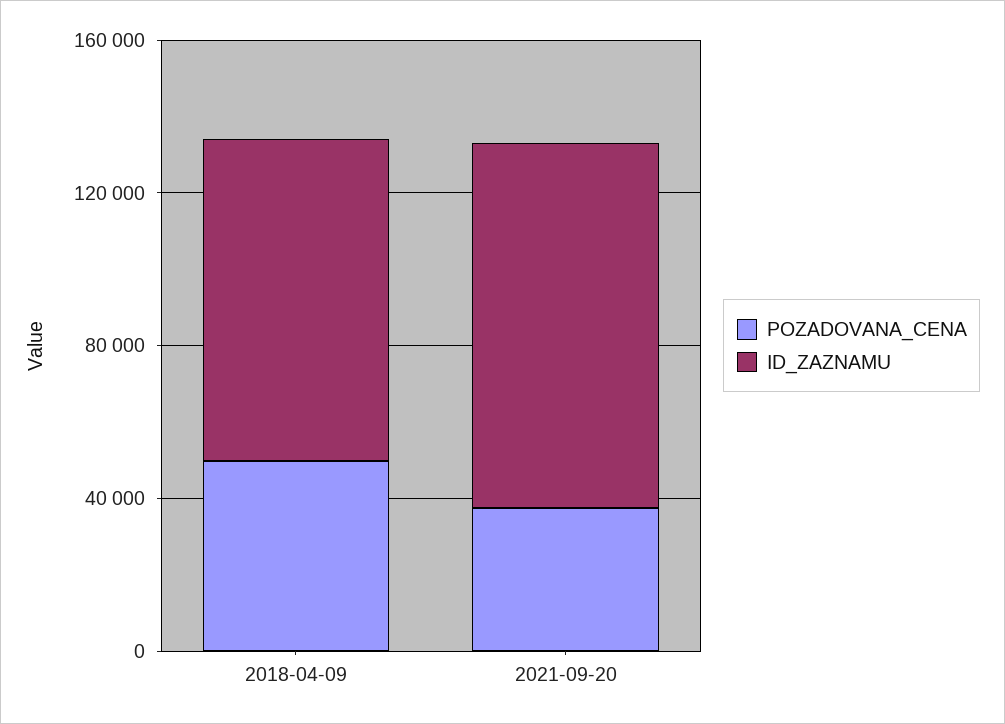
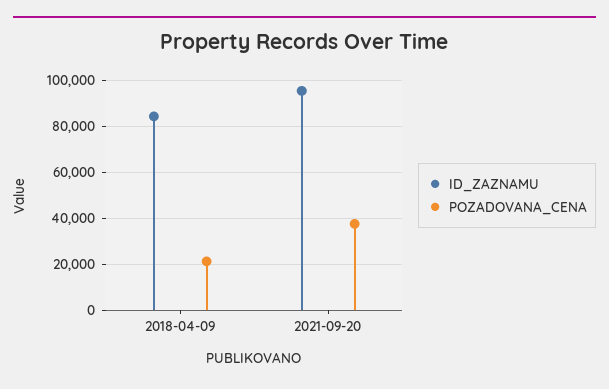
  {
    "POZADOVANA_CENA": {
-     "2018-04-09": 50000,
+     "2018-04-09": 20000,
      "2021-09-20": 40000
    },
    "ID_ZAZNAMU": {
      "2018-04-09": 85000,
      "2021-09-20": 95000
    }
  }

